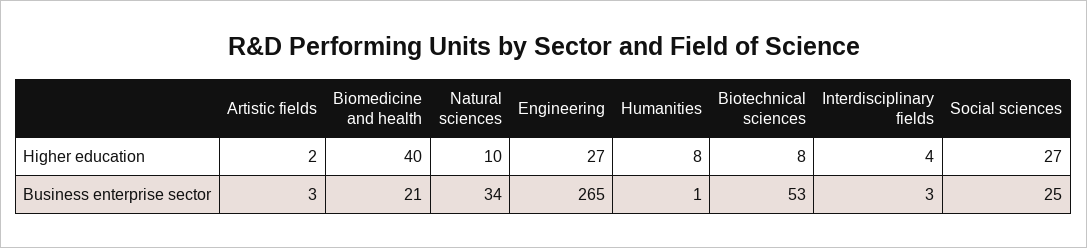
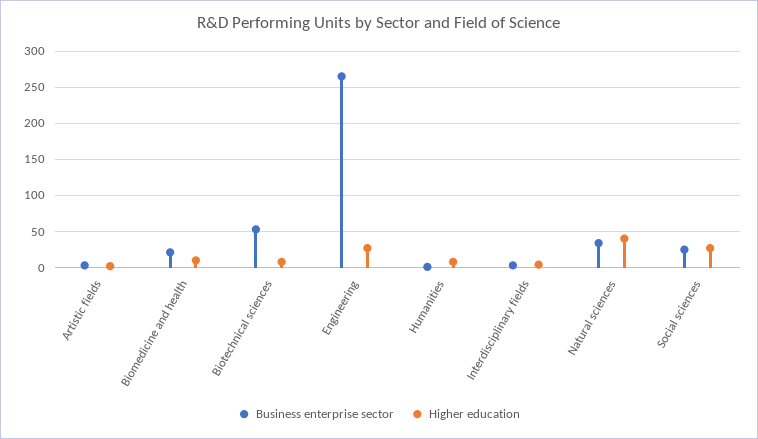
  {
    "Higher education": {
      "Artistic fields": 2,
-     "Biomedicine and health": 40,
+     "Biomedicine and health": 10,
-     "Natural sciences": 10,
+     "Natural sciences": 40,
      "Engineering": 27,
      "Humanities": 8,
      "Biotechnical sciences": 8,
      "Interdisciplinary fields": 4,
      "Social sciences": 27
    },
    "Business enterprise sector": {
      "Artistic fields": 3,
      "Biomedicine and health": 21,
      "Natural sciences": 34,
      "Engineering": 265,
      "Humanities": 1,
      "Biotechnical sciences": 53,
      "Interdisciplinary fields": 3,
      "Social sciences": 25
    }
  }

